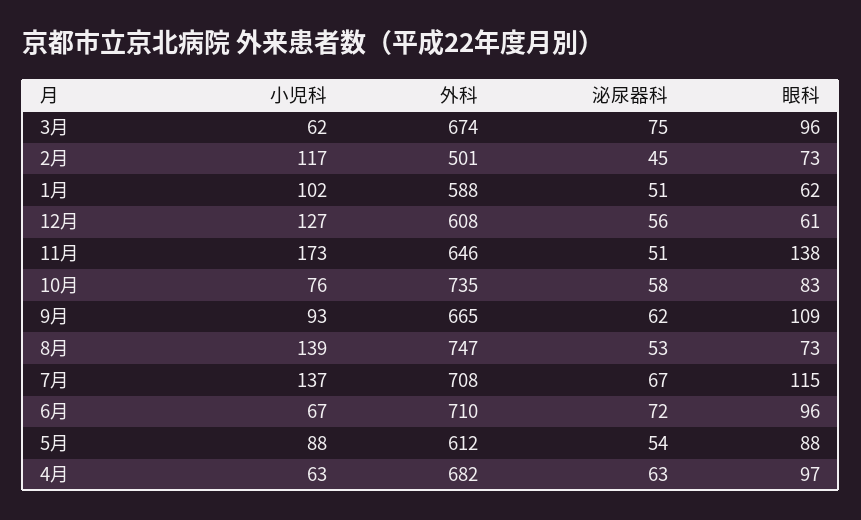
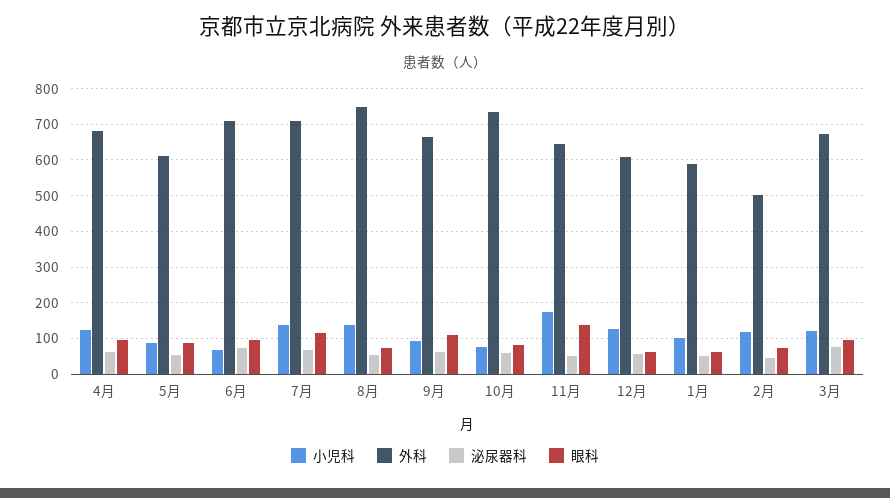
  {
    "小児科": {
-     "3月": 62,
+     "3月": 120,
      "2月": 117,
      "1月": 102,
      "12月": 127,
      "11月": 173,
      "10月": 76,
      "9月": 93,
      "8月": 139,
      "7月": 137,
      "6月": 67,
      "5月": 88,
-     "4月": 63
+     "4月": 120
    },
    "外科": {
      "3月": 674,
      "2月": 501,
      "1月": 588,
      "12月": 608,
      "11月": 646,
      "10月": 735,
      "9月": 665,
      "8月": 747,
      "7月": 708,
      "6月": 710,
      "5月": 612,
      "4月": 682
    },
    "泌尿器科": {
      "3月": 75,
      "2月": 45,
      "1月": 51,
      "12月": 56,
      "11月": 51,
      "10月": 58,
      "9月": 62,
      "8月": 53,
      "7月": 67,
      "6月": 72,
      "5月": 54,
      "4月": 63
    },
    "眼科": {
      "3月": 96,
      "2月": 73,
      "1月": 62,
      "12月": 61,
      "11月": 138,
      "10月": 83,
      "9月": 109,
      "8月": 73,
      "7月": 115,
      "6月": 96,
      "5月": 88,
      "4月": 97
    }
  }

